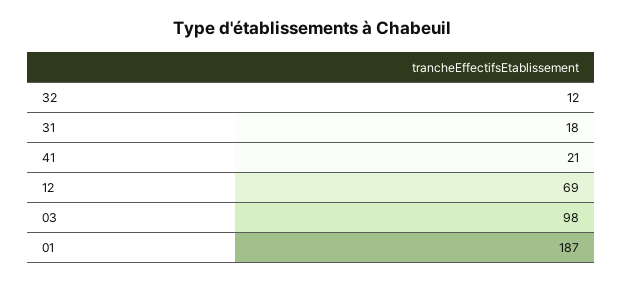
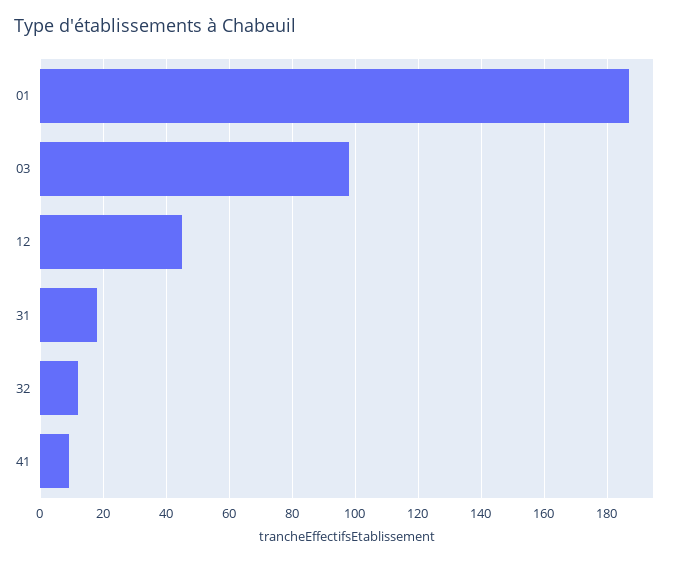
  {
    "32": 12,
    "31": 18,
-   "41": 21,
+   "41": 10,
-   "12": 69,
+   "12": 45,
    "03": 98,
    "01": 187
  }

